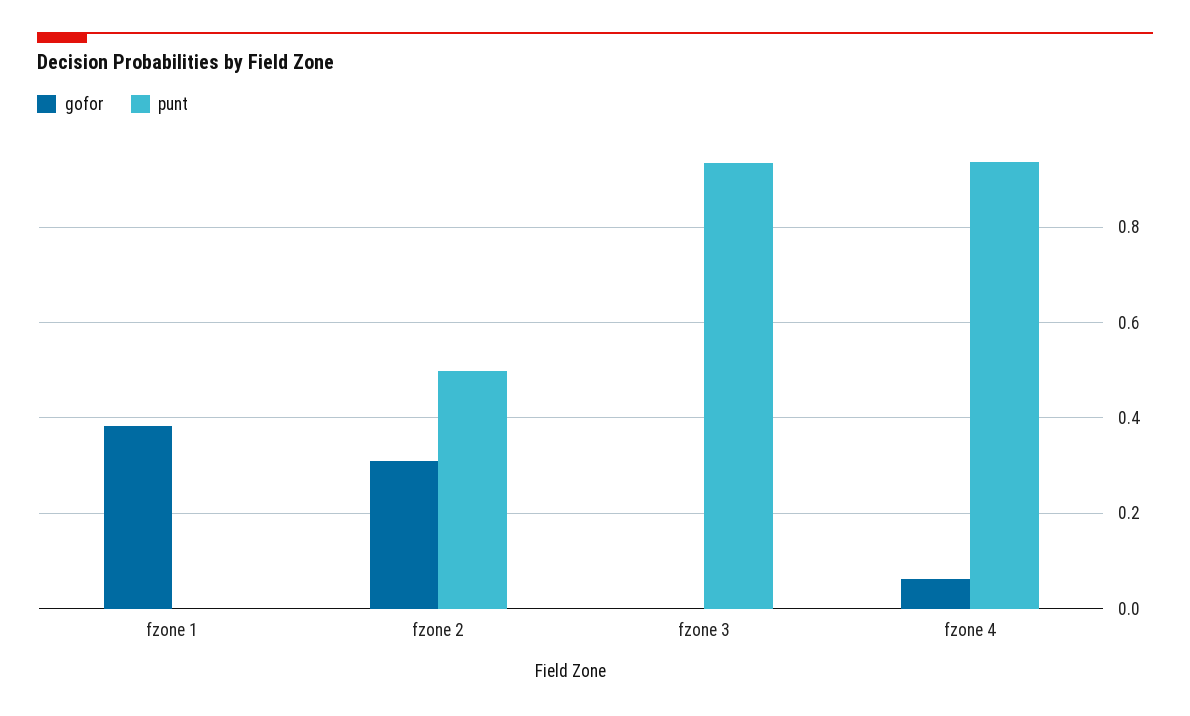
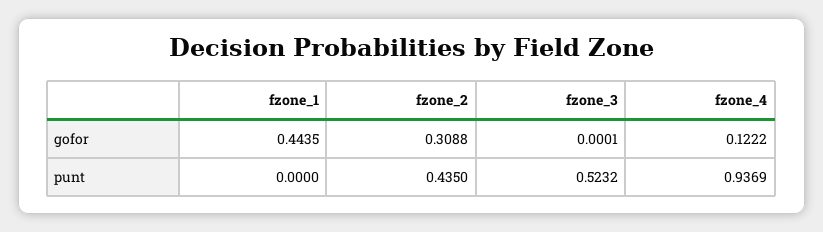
  {
    "gofor": {
-     "fzone 1": 0.38,
+     "fzone 1": 0.4435,
      "fzone 2": 0.3088,
      "fzone 3": 0.0001,
-     "fzone 4": 0.06
+     "fzone 4": 0.1222
    },
    "punt": {
      "fzone 1": 0,
-     "fzone 2": 0.5,
+     "fzone 2": 0.435,
-     "fzone 3": 0.94,
+     "fzone 3": 0.5232,
      "fzone 4": 0.9369
    }
  }

